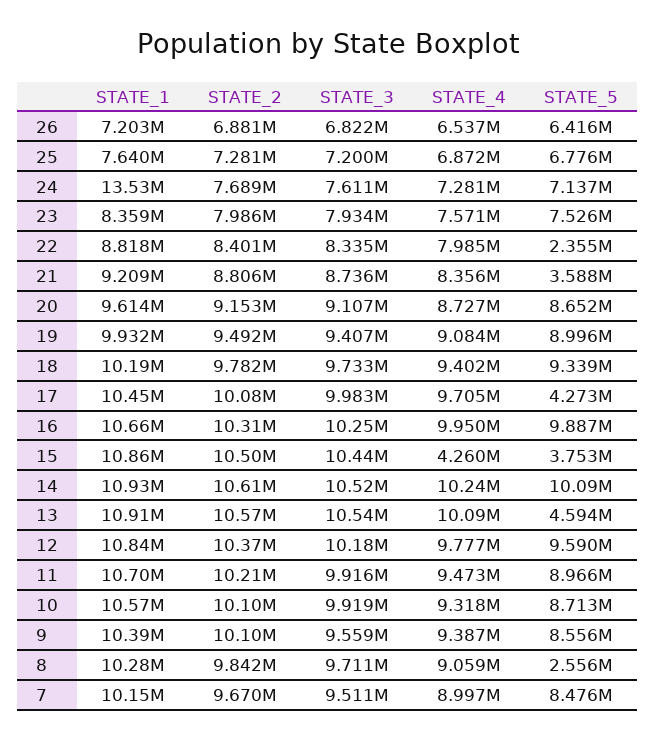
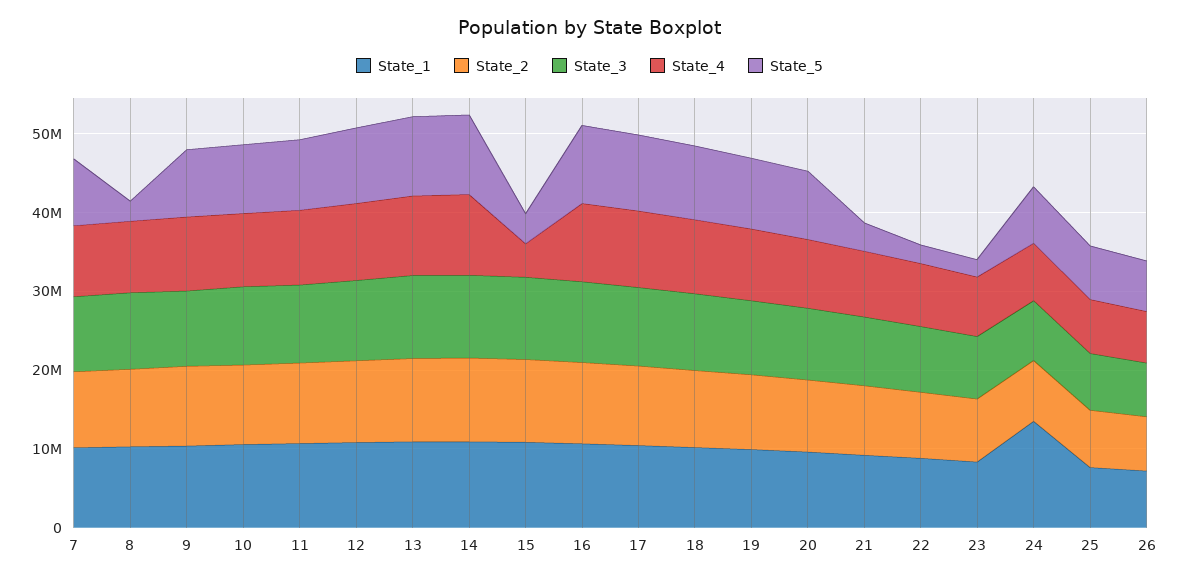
  {
    "STATE_1": {
      "26": 7203000,
      "25": 7640000,
      "24": 13530000,
      "23": 8359000,
      "22": 8818000,
      "21": 9209000,
      "20": 9614000,
      "19": 9932000,
      "18": 10190000,
      "17": 10450000,
      "16": 10660000,
      "15": 10860000,
      "14": 10930000,
      "13": 10910000,
      "12": 10840000,
      "11": 10700000,
      "10": 10570000,
      "9": 10390000,
      "8": 10280000,
      "7": 10150000
    },
    "STATE_2": {
      "26": 6881000,
      "25": 7281000,
      "24": 7689000,
      "23": 7986000,
      "22": 8401000,
      "21": 8806000,
      "20": 9153000,
      "19": 9492000,
      "18": 9782000,
      "17": 10080000,
      "16": 10310000,
      "15": 10500000,
      "14": 10610000,
      "13": 10570000,
      "12": 10370000,
      "11": 10210000,
      "10": 10100000,
      "9": 10100000,
      "8": 9842000,
      "7": 9670000
    },
    "STATE_3": {
      "26": 6822000,
      "25": 7200000,
      "24": 7611000,
      "23": 7934000,
      "22": 8335000,
      "21": 8736000,
      "20": 9107000,
      "19": 9407000,
      "18": 9733000,
      "17": 9983000,
      "16": 10250000,
      "15": 10440000,
      "14": 10520000,
      "13": 10540000,
      "12": 10180000,
      "11": 9916000,
      "10": 9919000,
      "9": 9559000,
      "8": 9711000,
      "7": 9511000
    },
    "STATE_4": {
      "26": 6537000,
      "25": 6872000,
      "24": 7281000,
      "23": 7571000,
      "22": 7985000,
      "21": 8356000,
      "20": 8727000,
      "19": 9084000,
      "18": 9402000,
      "17": 9705000,
      "16": 9950000,
      "15": 4260000,
      "14": 10240000,
      "13": 10090000,
      "12": 9777000,
      "11": 9473000,
      "10": 9318000,
      "9": 9387000,
      "8": 9059000,
      "7": 8997000
    },
    "STATE_5": {
      "26": 6416000,
      "25": 6776000,
      "24": 7137000,
-     "23": 7526000,
+     "23": 2000000,
      "22": 2355000,
      "21": 3588000,
      "20": 8652000,
      "19": 8996000,
      "18": 9339000,
-     "17": 4273000,
+     "17": 10000000,
      "16": 9887000,
      "15": 3753000,
      "14": 10090000,
-     "13": 4594000,
+     "13": 10000000,
      "12": 9590000,
      "11": 8966000,
      "10": 8713000,
      "9": 8556000,
      "8": 2556000,
      "7": 8476000
    }
  }

